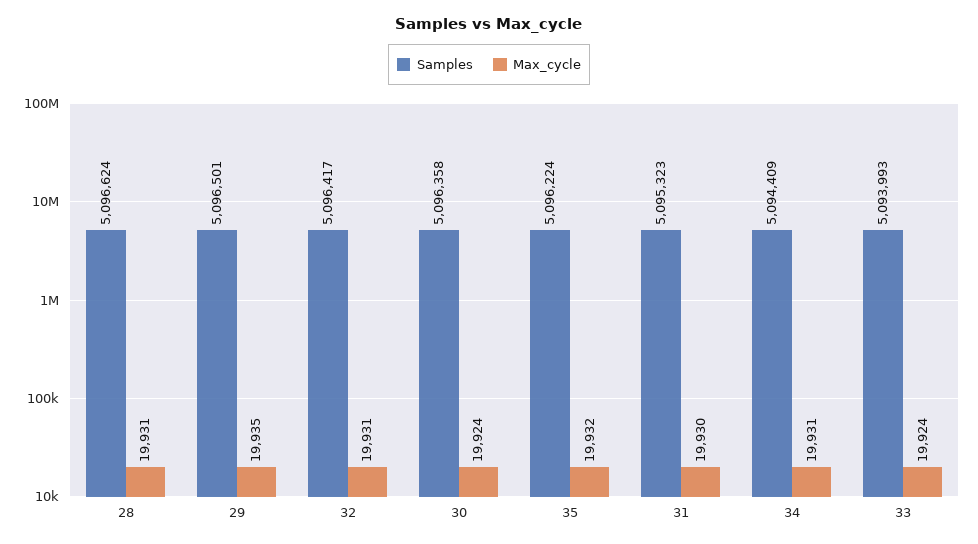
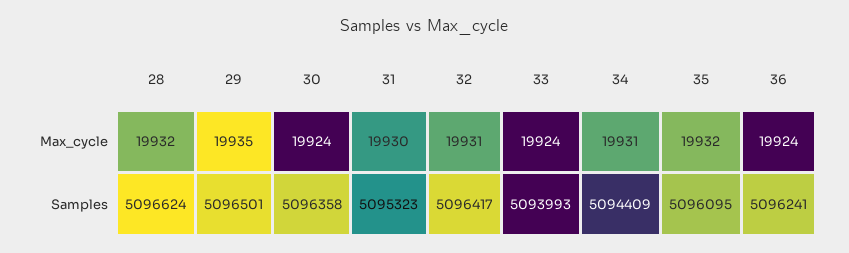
  {
    "Samples": {
      "28": 5096624,
      "29": 5096501,
      "32": 5096417,
      "30": 5096358,
-     "35": 5096224,
+     "35": 5096095,
      "31": 5095323,
      "34": 5094409,
-     "33": 5093993
+     "33": 5093993,
+     "36": 5096241
    },
    "Max_cycle": {
-     "28": 19931,
+     "28": 19932,
      "29": 19935,
      "32": 19931,
      "30": 19924,
      "35": 19932,
      "31": 19930,
      "34": 19931,
-     "33": 19924
+     "33": 19924,
+     "36": 19924
    }
  }

